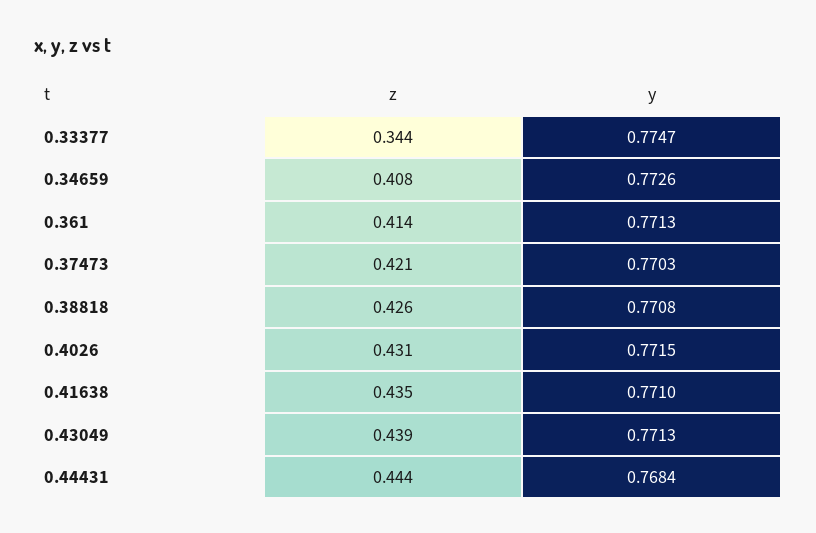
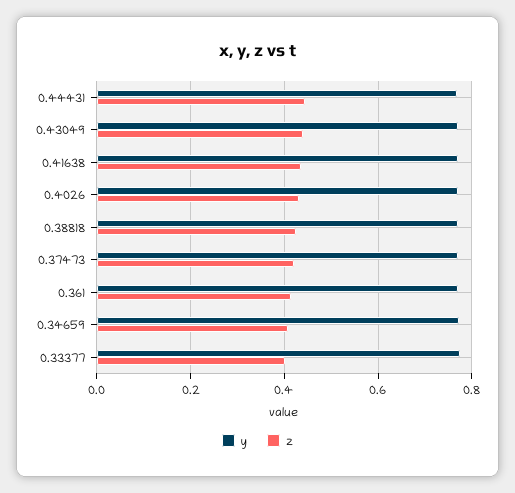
  {
    "z": {
-     "0.33377": 0.344,
+     "0.33377": 0.4,
      "0.34659": 0.408,
      "0.361": 0.414,
      "0.37473": 0.421,
      "0.38818": 0.426,
      "0.4026": 0.431,
      "0.41638": 0.435,
      "0.43049": 0.439,
      "0.44431": 0.444
    },
    "y": {
      "0.33377": 0.7747,
      "0.34659": 0.7726,
      "0.361": 0.7713,
      "0.37473": 0.7703,
      "0.38818": 0.7708,
      "0.4026": 0.7715,
      "0.41638": 0.771,
      "0.43049": 0.7713,
      "0.44431": 0.7684
    }
  }

